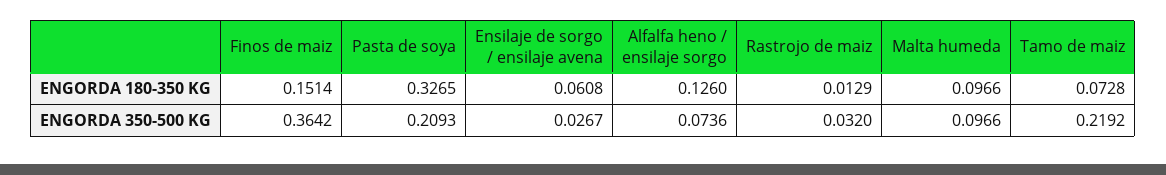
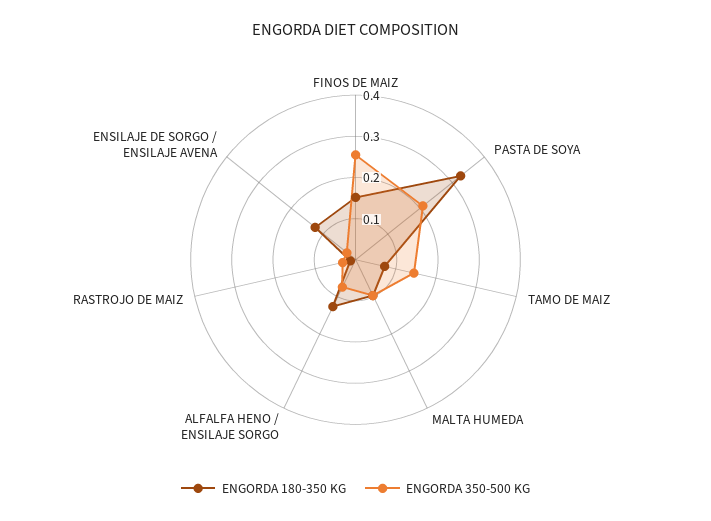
  {
    "ENGORDA 180-350 KG": {
      "Finos de maiz": 0.1514,
      "Pasta de soya": 0.3265,
-     "Ensilaje de sorgo / ensilaje avena": 0.0608,
+     "Ensilaje de sorgo / ensilaje avena": 0.12,
      "Alfalfa heno / ensilaje sorgo": 0.126,
      "Rastrojo de maiz": 0.0129,
      "Malta humeda": 0.0966,
      "Tamo de maiz": 0.0728
    },
    "ENGORDA 350-500 KG": {
-     "Finos de maiz": 0.3642,
+     "Finos de maiz": 0.26,
      "Pasta de soya": 0.2093,
      "Ensilaje de sorgo / ensilaje avena": 0.0267,
      "Alfalfa heno / ensilaje sorgo": 0.0736,
      "Rastrojo de maiz": 0.032,
      "Malta humeda": 0.0966,
-     "Tamo de maiz": 0.2192
+     "Tamo de maiz": 0.14
    }
  }

